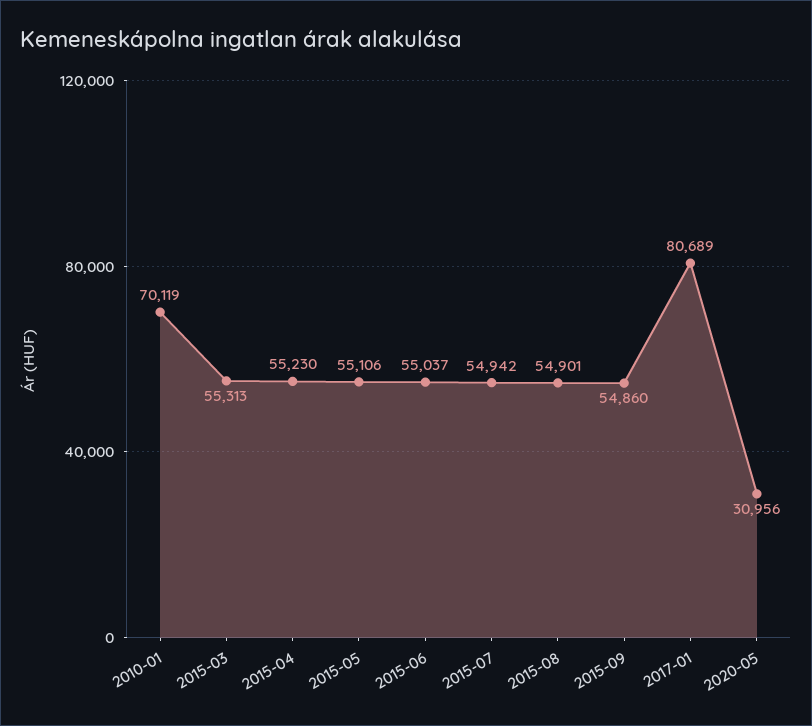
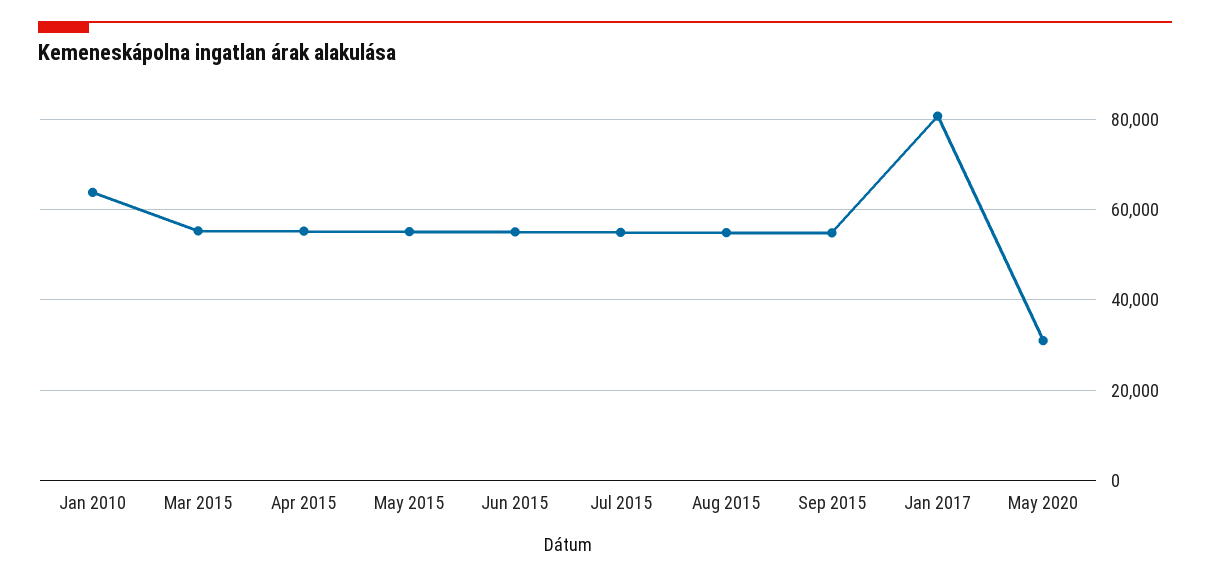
  {
-   "2010-01": 70119,
+   "2010-01": 64000,
    "2015-03": 55313,
    "2015-04": 55230,
    "2015-05": 55106,
    "2015-06": 55037,
    "2015-07": 54942,
    "2015-08": 54901,
    "2015-09": 54860,
    "2017-01": 80689,
    "2020-05": 30956
  }

